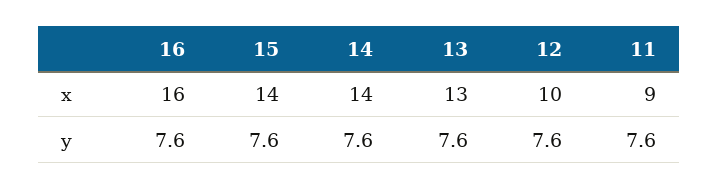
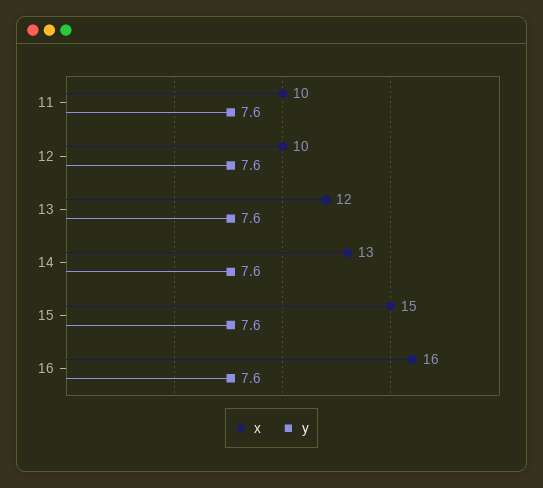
  {
    "x": {
      "16": 16,
-     "15": 14,
+     "15": 15,
-     "14": 14,
+     "14": 13,
-     "13": 13,
+     "13": 12,
      "12": 10,
-     "11": 9
+     "11": 10
    },
    "y": {
      "16": 7.6,
      "15": 7.6,
      "14": 7.6,
      "13": 7.6,
      "12": 7.6,
      "11": 7.6
    }
  }

